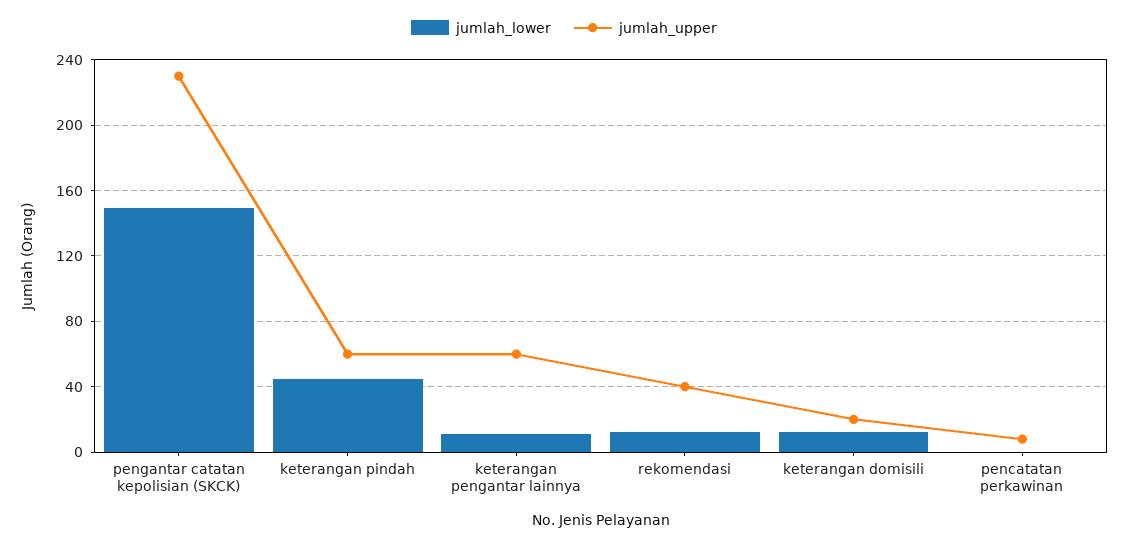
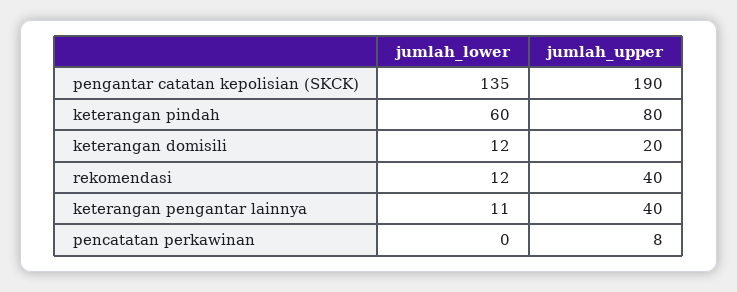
  {
    "jumlah_lower": {
-     "pengantar catatan kepolisian (SKCK)": 150,
+     "pengantar catatan kepolisian (SKCK)": 135,
-     "keterangan pindah": 45,
+     "keterangan pindah": 60,
      "keterangan pengantar lainnya": 11,
      "rekomendasi": 12,
      "keterangan domisili": 12,
      "pencatatan perkawinan": 0
    },
    "jumlah_upper": {
-     "pengantar catatan kepolisian (SKCK)": 230,
+     "pengantar catatan kepolisian (SKCK)": 190,
-     "keterangan pindah": 60,
+     "keterangan pindah": 80,
-     "keterangan pengantar lainnya": 60,
+     "keterangan pengantar lainnya": 40,
      "rekomendasi": 40,
      "keterangan domisili": 20,
      "pencatatan perkawinan": 8
    }
  }

